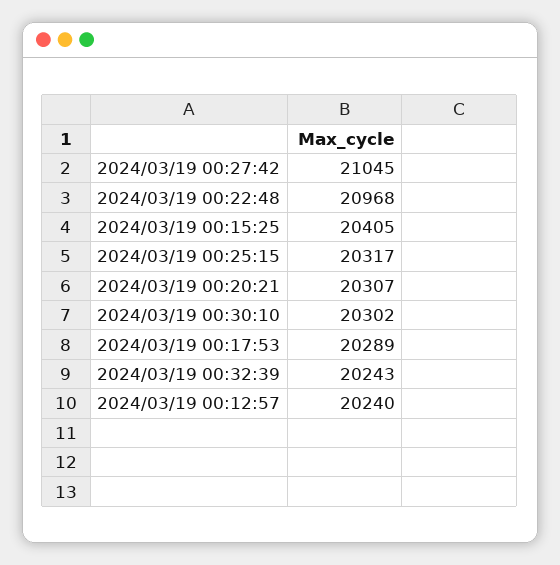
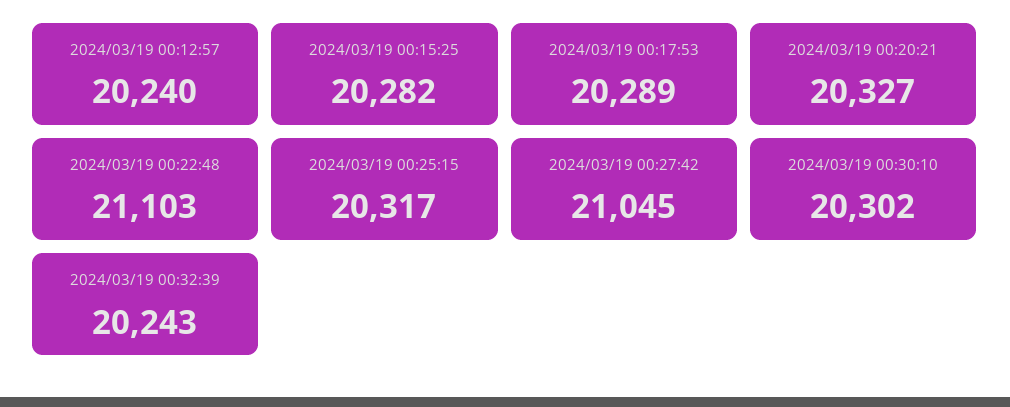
  {
    "2024/03/19 00:27:42": 21045,
-   "2024/03/19 00:22:48": 20968,
+   "2024/03/19 00:22:48": 21103,
-   "2024/03/19 00:15:25": 20405,
+   "2024/03/19 00:15:25": 20282,
    "2024/03/19 00:25:15": 20317,
-   "2024/03/19 00:20:21": 20307,
+   "2024/03/19 00:20:21": 20327,
    "2024/03/19 00:30:10": 20302,
    "2024/03/19 00:17:53": 20289,
    "2024/03/19 00:32:39": 20243,
    "2024/03/19 00:12:57": 20240
  }

